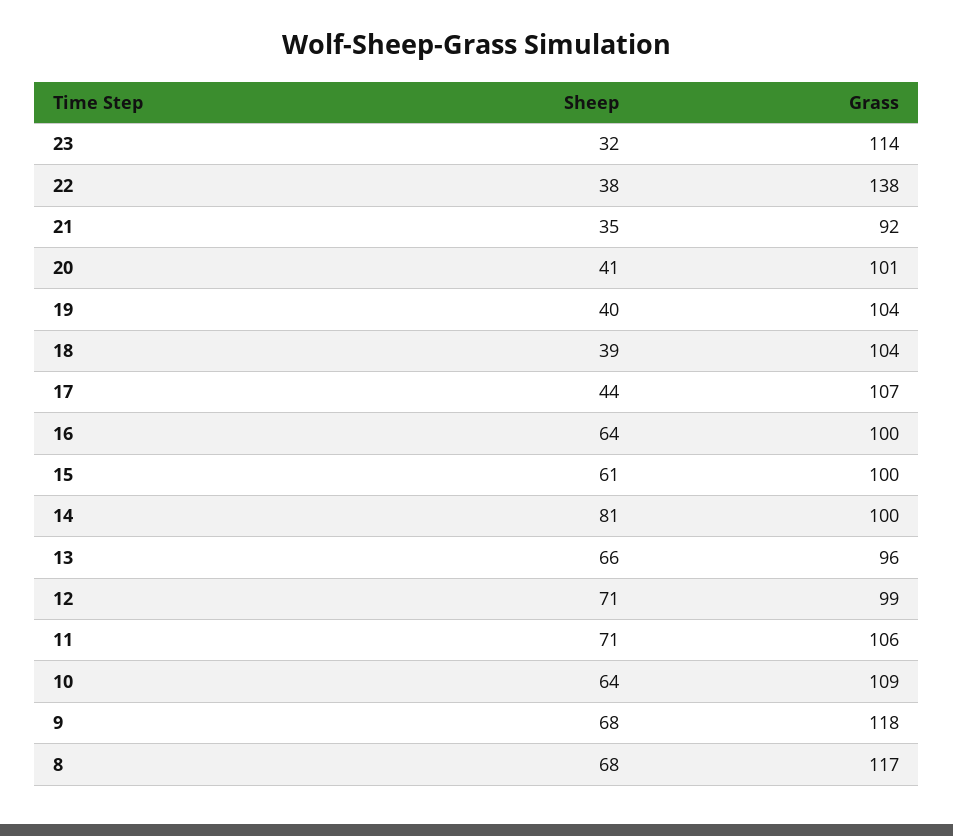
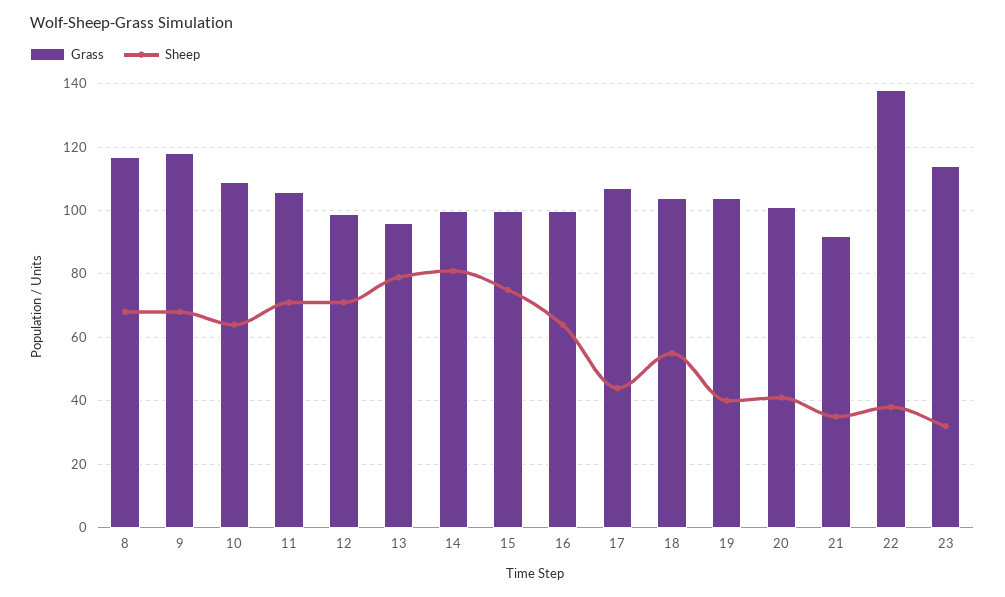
  {
    "Sheep": {
      "23": 32,
      "22": 38,
      "21": 35,
      "20": 41,
      "19": 40,
-     "18": 39,
+     "18": 55,
      "17": 44,
      "16": 64,
-     "15": 61,
+     "15": 75,
      "14": 81,
-     "13": 66,
+     "13": 80,
      "12": 71,
      "11": 71,
      "10": 64,
      "9": 68,
      "8": 68
    },
    "Grass": {
      "23": 114,
      "22": 138,
      "21": 92,
      "20": 101,
      "19": 104,
      "18": 104,
      "17": 107,
      "16": 100,
      "15": 100,
      "14": 100,
      "13": 96,
      "12": 99,
      "11": 106,
      "10": 109,
      "9": 118,
      "8": 117
    }
  }

